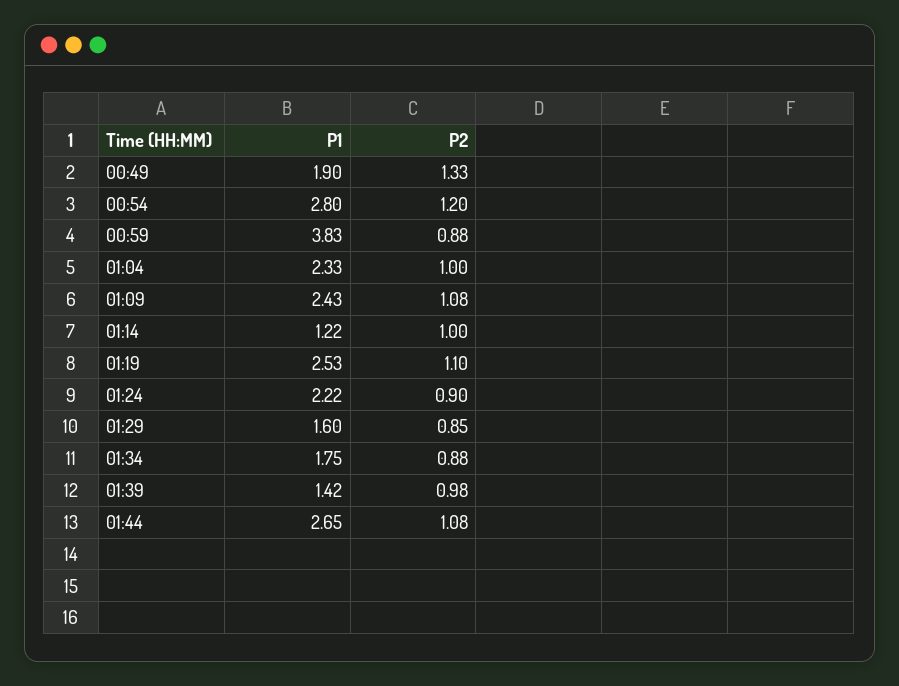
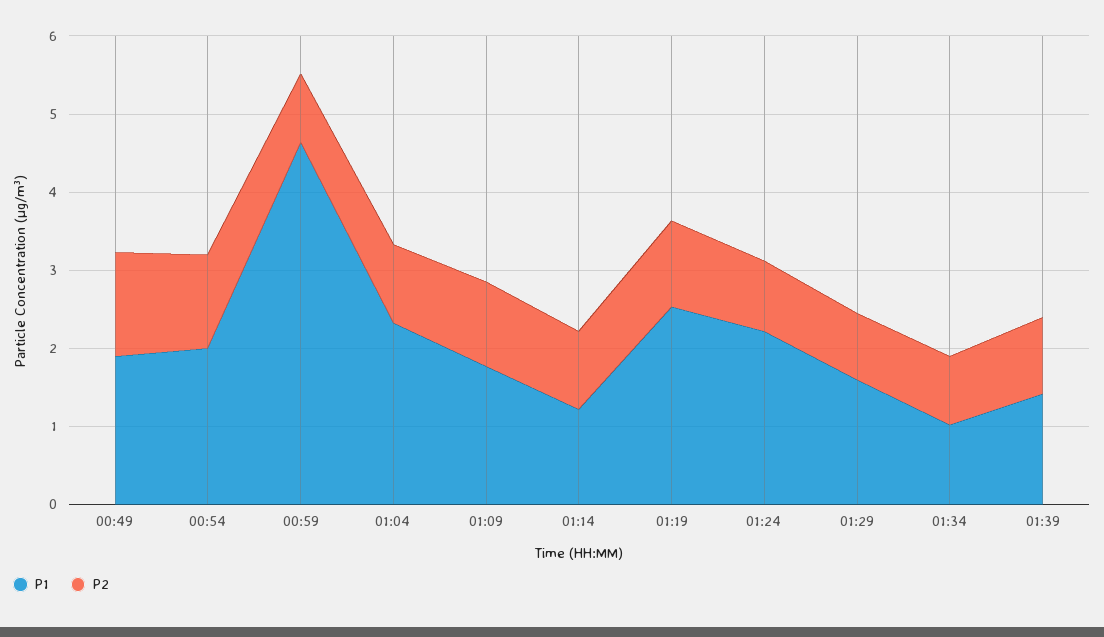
  {
    "P1": {
      "00:49": 1.9,
-     "00:54": 2.8,
+     "00:54": 2,
-     "00:59": 3.83,
+     "00:59": 4.6,
      "01:04": 2.33,
-     "01:09": 2.43,
+     "01:09": 1.8,
      "01:14": 1.22,
      "01:19": 2.53,
      "01:24": 2.22,
      "01:29": 1.6,
-     "01:34": 1.75,
+     "01:34": 1,
-     "01:39": 1.42,
+     "01:39": 1.42
-     "01:44": 2.65
    },
    "P2": {
      "00:49": 1.33,
      "00:54": 1.2,
      "00:59": 0.88,
      "01:04": 1,
      "01:09": 1.08,
      "01:14": 1,
      "01:19": 1.1,
      "01:24": 0.9,
      "01:29": 0.85,
      "01:34": 0.88,
-     "01:39": 0.98,
+     "01:39": 0.98
-     "01:44": 1.08
    }
  }

